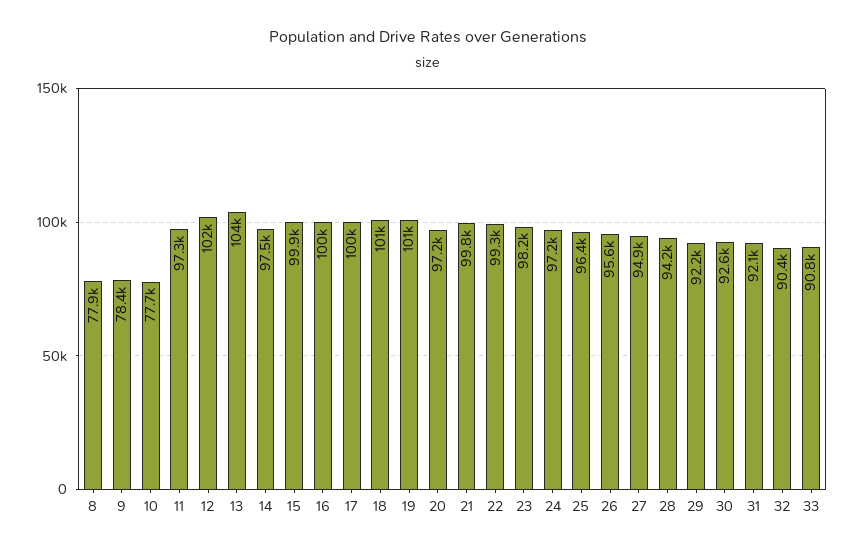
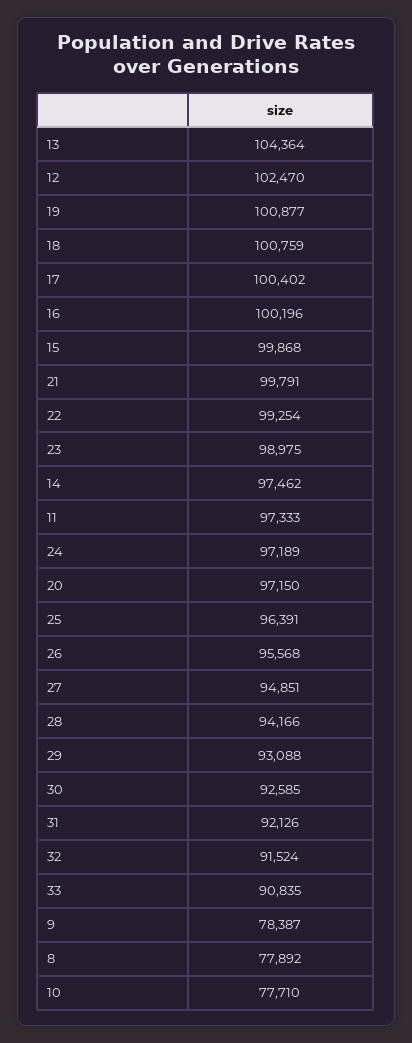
  {
    "8": 77892,
    "9": 78387,
    "10": 77710,
    "11": 97333,
    "12": 102470,
    "13": 104364,
    "14": 97462,
    "15": 99868,
    "16": 100196,
    "17": 100402,
    "18": 100759,
    "19": 100877,
    "20": 97150,
    "21": 99791,
    "22": 99254,
-   "23": 98200,
+   "23": 98975,
    "24": 97189,
    "25": 96391,
    "26": 95568,
    "27": 94851,
    "28": 94166,
-   "29": 92200,
+   "29": 93088,
    "30": 92585,
    "31": 92126,
-   "32": 90400,
+   "32": 91524,
    "33": 90835
  }

